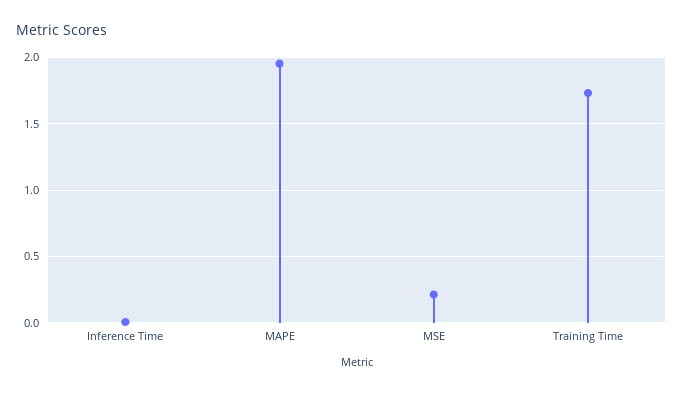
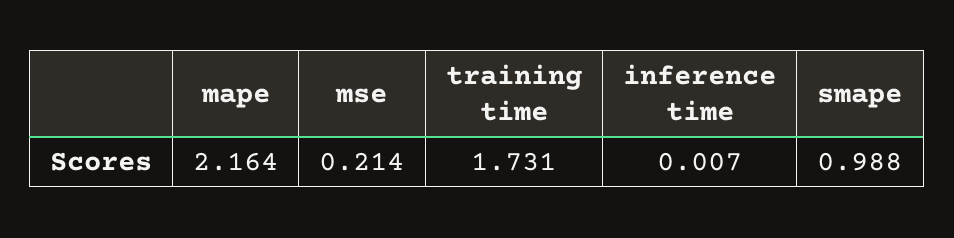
  {
    "Inference Time": 0.007,
-   "MAPE": 1.95,
+   "MAPE": 2.164,
    "MSE": 0.214,
-   "Training Time": 1.731
+   "Training Time": 1.731,
+   "smape": 0.988
  }

